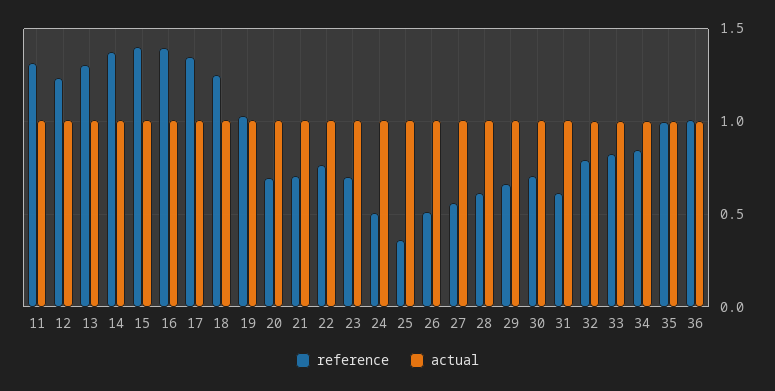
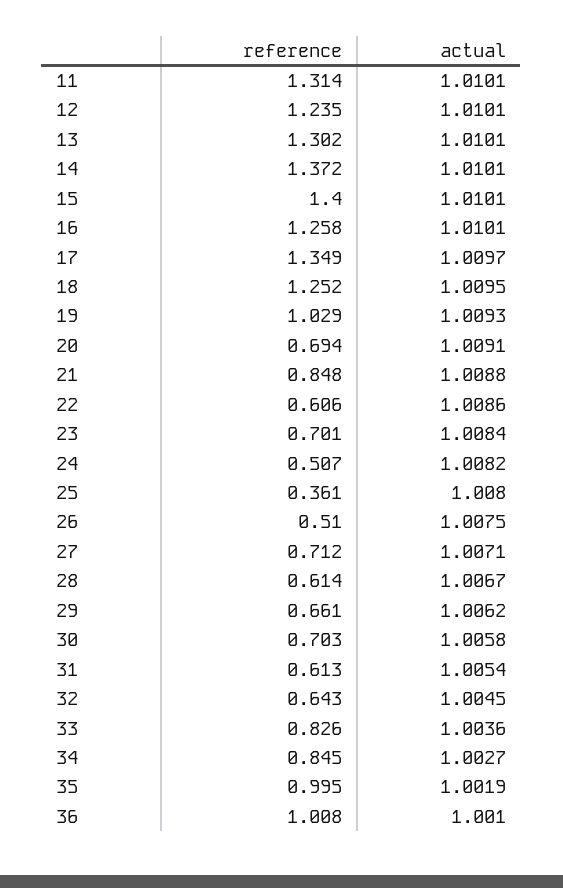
  {
    "reference": {
      "11": 1.314,
      "12": 1.235,
      "13": 1.302,
      "14": 1.372,
      "15": 1.4,
-     "16": 1.4,
+     "16": 1.258,
      "17": 1.349,
      "18": 1.252,
      "19": 1.029,
      "20": 0.694,
-     "21": 0.7,
+     "21": 0.848,
-     "22": 0.75,
+     "22": 0.606,
      "23": 0.701,
      "24": 0.507,
      "25": 0.361,
      "26": 0.51,
-     "27": 0.55,
+     "27": 0.712,
      "28": 0.614,
      "29": 0.661,
      "30": 0.703,
      "31": 0.613,
-     "32": 0.8,
+     "32": 0.643,
      "33": 0.826,
      "34": 0.845,
      "35": 0.995,
      "36": 1.008
    },
    "actual": {
      "11": 1.0101,
      "12": 1.0101,
      "13": 1.0101,
      "14": 1.0101,
      "15": 1.0101,
      "16": 1.0101,
      "17": 1.0097,
      "18": 1.0095,
      "19": 1.0093,
      "20": 1.0091,
      "21": 1.0088,
      "22": 1.0086,
      "23": 1.0084,
      "24": 1.0082,
      "25": 1.008,
      "26": 1.0075,
      "27": 1.0071,
      "28": 1.0067,
      "29": 1.0062,
      "30": 1.0058,
      "31": 1.0054,
      "32": 1.0045,
      "33": 1.0036,
      "34": 1.0027,
      "35": 1.0019,
      "36": 1.001
    }
  }

